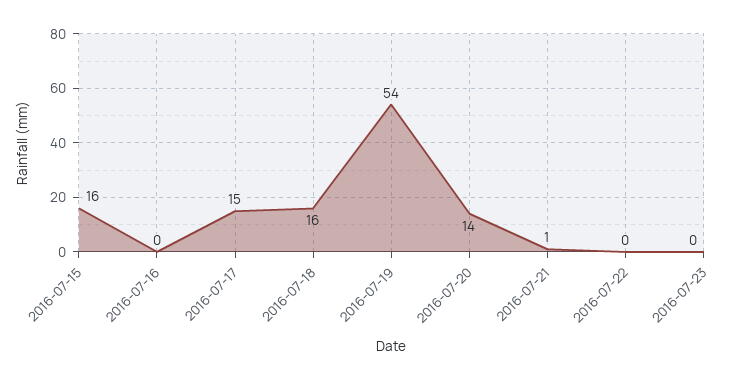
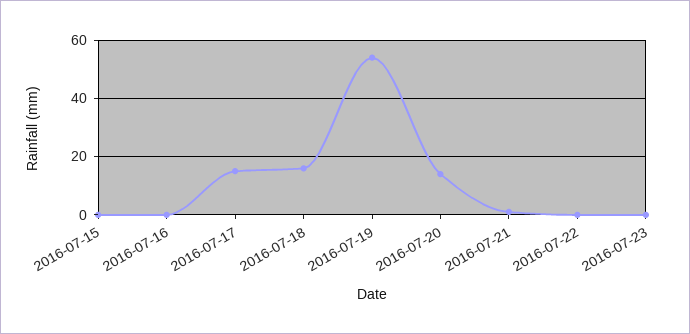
  {
-   "2016-07-15": 16,
+   "2016-07-15": 0,
    "2016-07-16": 0,
    "2016-07-17": 15,
    "2016-07-18": 16,
    "2016-07-19": 54,
    "2016-07-20": 14,
    "2016-07-21": 1,
    "2016-07-22": 0,
    "2016-07-23": 0
  }

